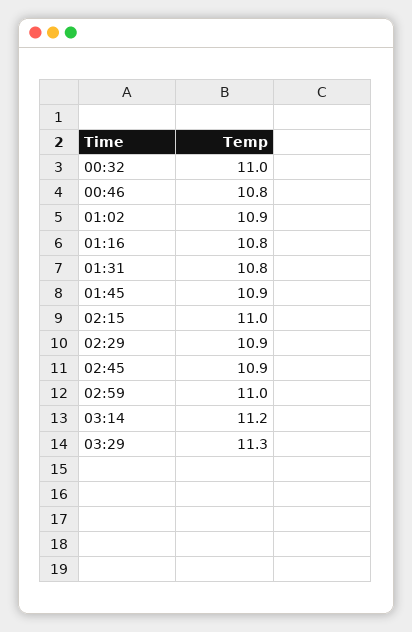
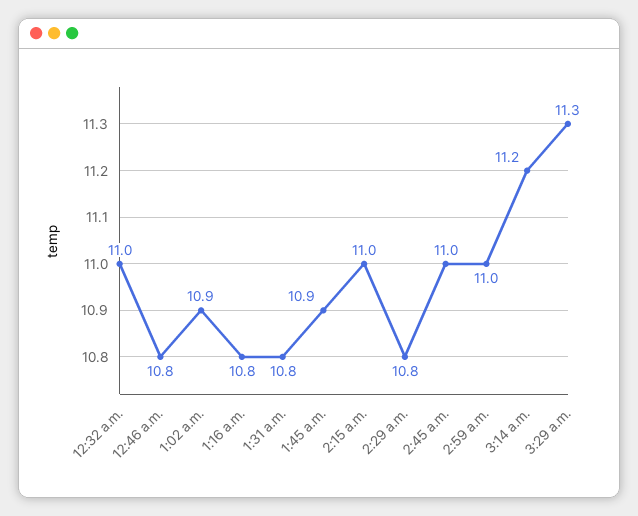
  {
    "00:32": 11,
    "00:46": 10.8,
    "01:02": 10.9,
    "01:16": 10.8,
    "01:31": 10.8,
    "01:45": 10.9,
    "02:15": 11,
-   "02:29": 10.9,
+   "02:29": 10.8,
-   "02:45": 10.9,
+   "02:45": 11,
    "02:59": 11,
    "03:14": 11.2,
    "03:29": 11.3
  }

